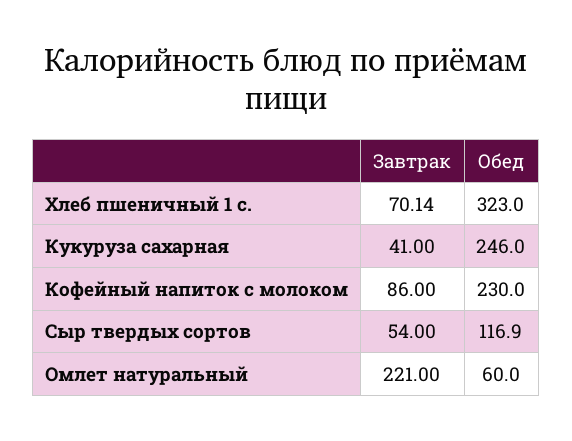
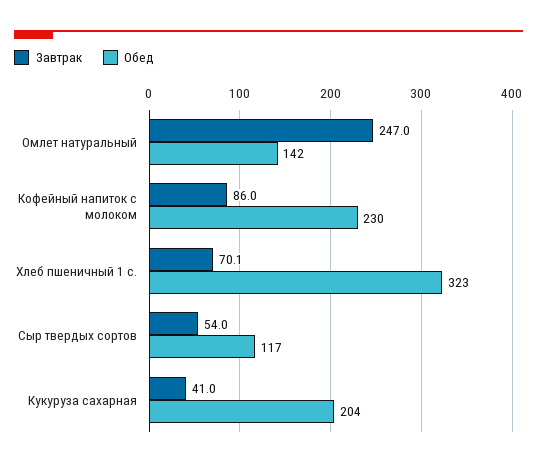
  {
    "Завтрак": {
      "Хлеб пшеничный 1 с.": 70.14,
      "Кукуруза сахарная": 41,
      "Кофейный напиток с молоком": 86,
      "Сыр твердых сортов": 54,
-     "Омлет натуральный": 221
+     "Омлет натуральный": 247
    },
    "Обед": {
      "Хлеб пшеничный 1 с.": 323,
-     "Кукуруза сахарная": 246,
+     "Кукуруза сахарная": 204,
      "Кофейный напиток с молоком": 230,
      "Сыр твердых сортов": 116.9,
-     "Омлет натуральный": 60
+     "Омлет натуральный": 142
    }
  }

